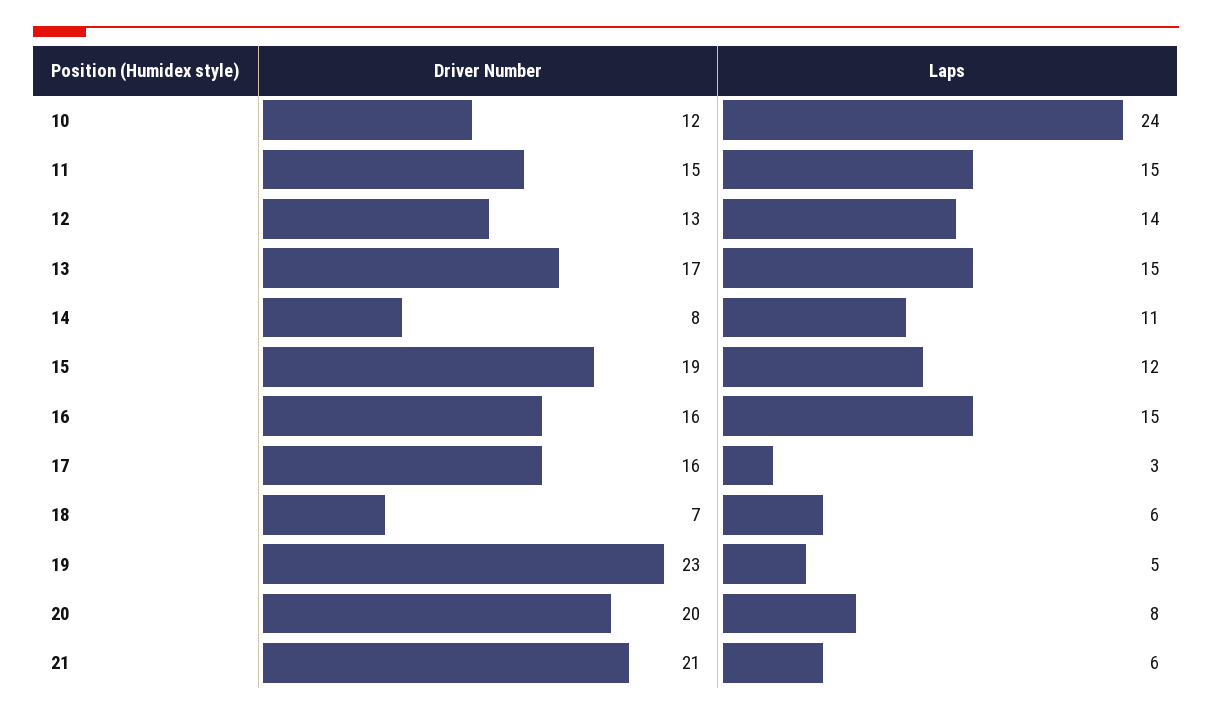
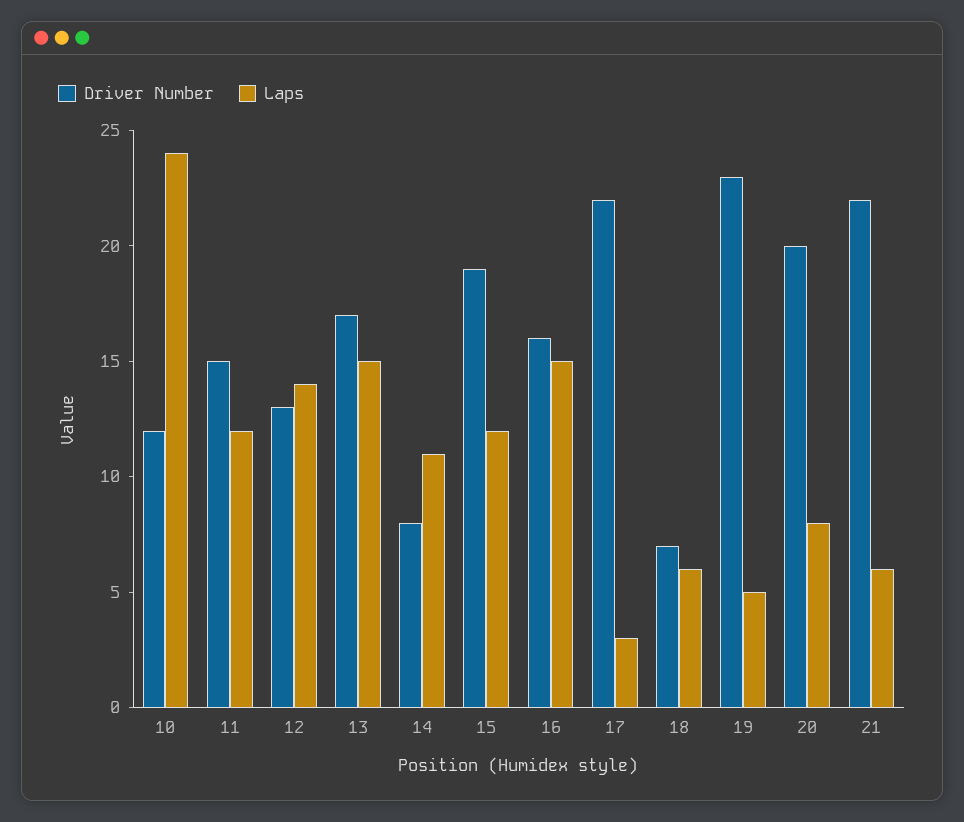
  {
    "Driver Number": {
      "10": 12,
      "11": 15,
      "12": 13,
      "13": 17,
      "14": 8,
      "15": 19,
      "16": 16,
-     "17": 16,
+     "17": 22,
      "18": 7,
      "19": 23,
      "20": 20,
-     "21": 21
+     "21": 22
    },
    "Laps": {
      "10": 24,
-     "11": 15,
+     "11": 12,
      "12": 14,
      "13": 15,
      "14": 11,
      "15": 12,
      "16": 15,
      "17": 3,
      "18": 6,
      "19": 5,
      "20": 8,
      "21": 6
    }
  }

